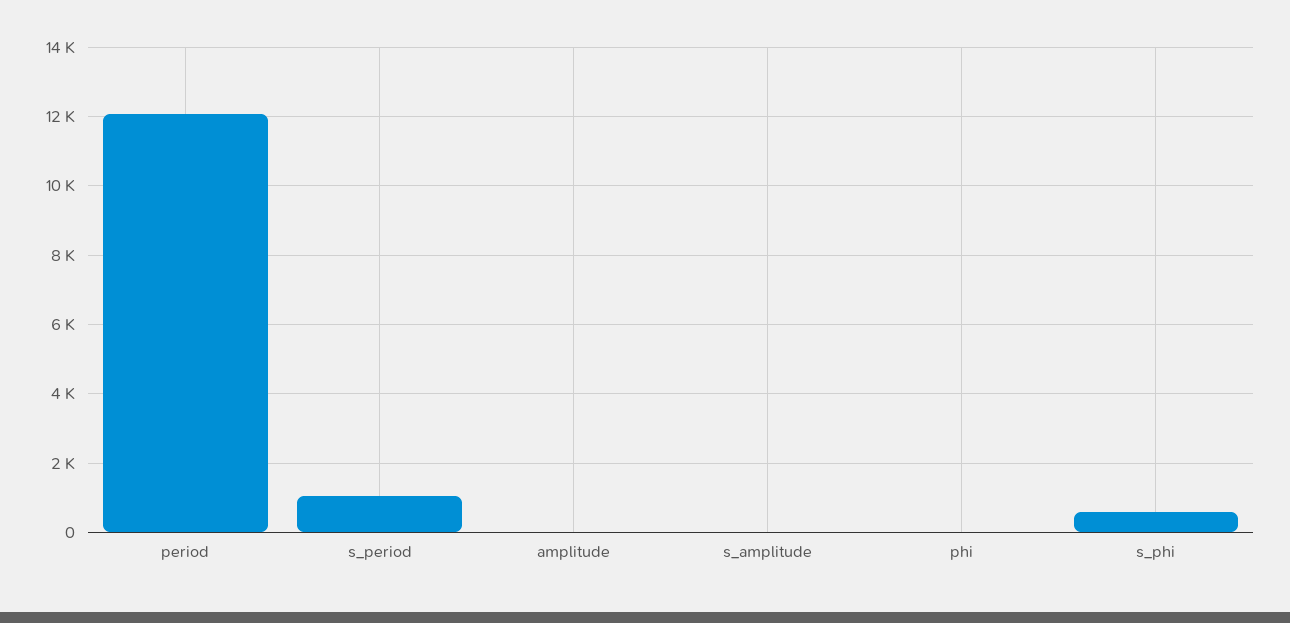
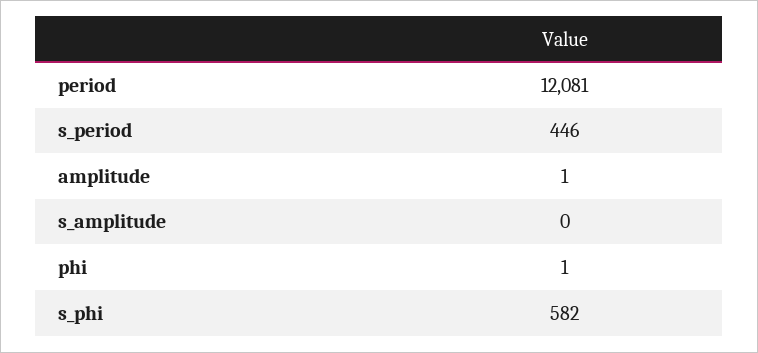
  {
    "period": 12081,
-   "s_period": 1000,
+   "s_period": 446,
    "amplitude": 1,
    "s_amplitude": 0,
    "phi": 1,
    "s_phi": 582
  }

